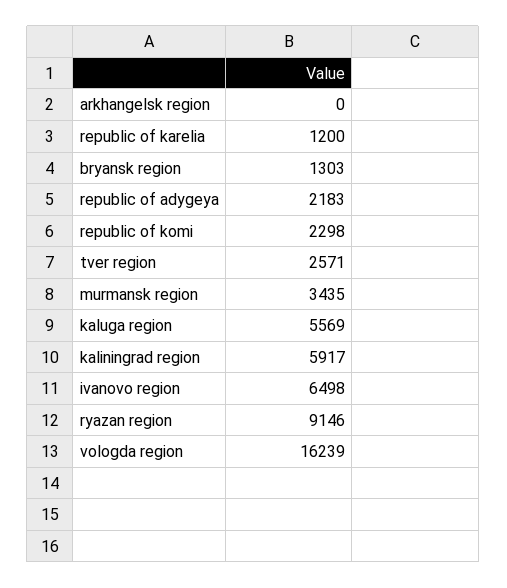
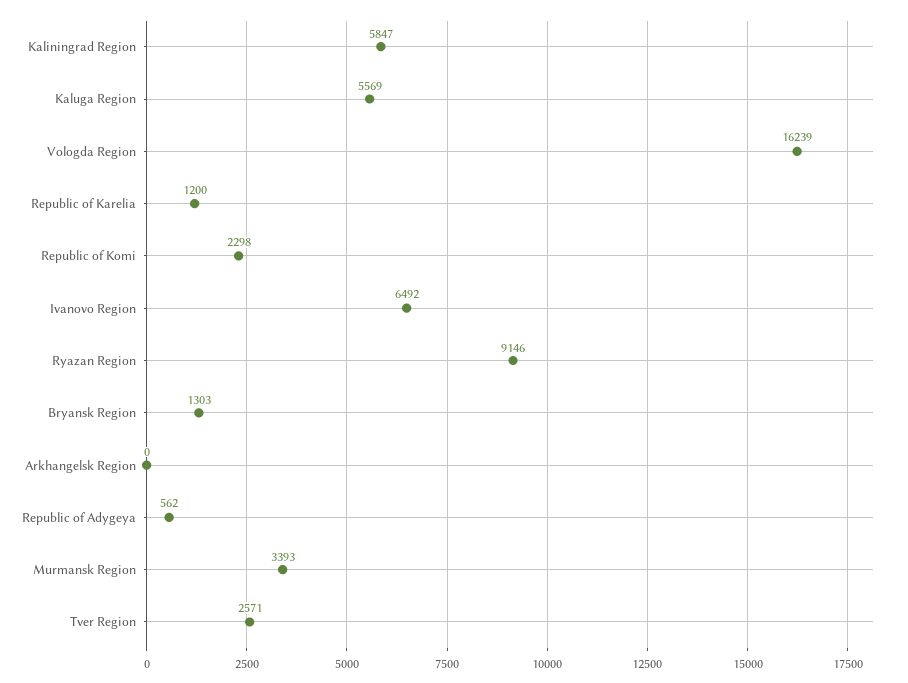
  {
    "arkhangelsk region": 0,
    "republic of karelia": 1200,
    "bryansk region": 1303,
-   "republic of adygeya": 2183,
+   "republic of adygeya": 562,
    "republic of komi": 2298,
    "tver region": 2571,
-   "murmansk region": 3435,
+   "murmansk region": 3393,
    "kaluga region": 5569,
-   "kaliningrad region": 5917,
+   "kaliningrad region": 5847,
-   "ivanovo region": 6498,
+   "ivanovo region": 6492,
    "ryazan region": 9146,
    "vologda region": 16239
  }

